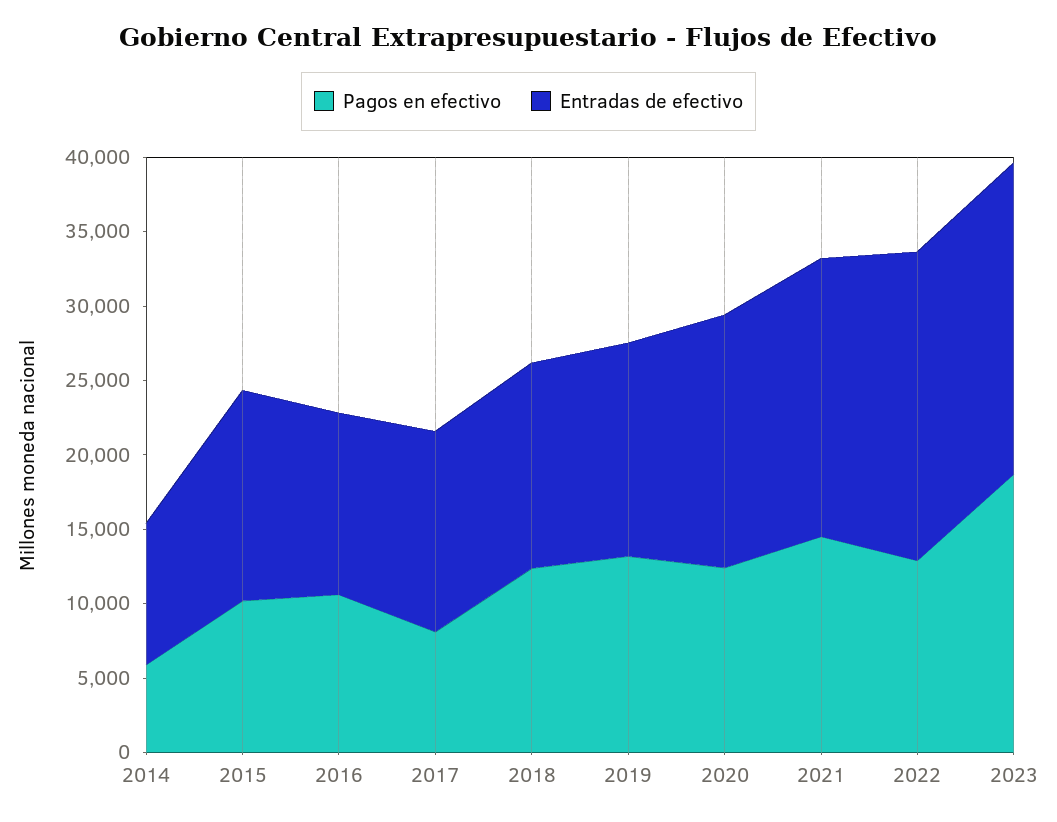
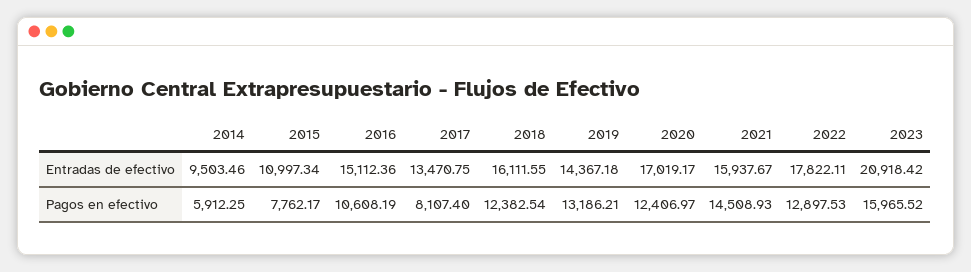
  {
    "Pagos en efectivo": {
      "2014": 5912.25,
-     "2015": 10000,
+     "2015": 7762.17,
      "2016": 10608.19,
      "2017": 8107.4,
      "2018": 12382.54,
      "2019": 13186.21,
      "2020": 12406.97,
      "2021": 14508.93,
      "2022": 12897.53,
-     "2023": 19000
+     "2023": 15965.52
    },
    "Entradas de efectivo": {
      "2014": 9503.46,
-     "2015": 14000,
+     "2015": 10997.34,
-     "2016": 12000,
+     "2016": 15112.36,
      "2017": 13470.75,
-     "2018": 14000,
+     "2018": 16111.55,
      "2019": 14367.18,
      "2020": 17019.17,
-     "2021": 19000,
+     "2021": 15937.67,
-     "2022": 21000,
+     "2022": 17822.11,
      "2023": 20918.42
    }
  }

